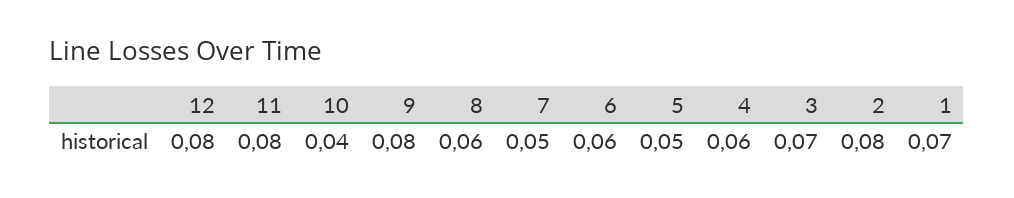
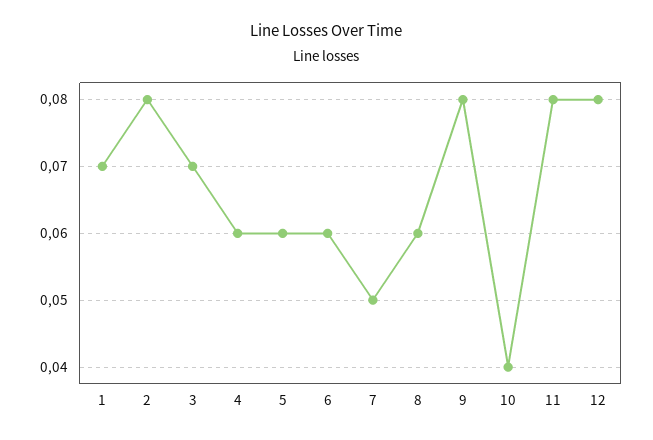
  {
    "12": 0.08,
    "11": 0.08,
    "10": 0.04,
    "9": 0.08,
    "8": 0.06,
    "7": 0.05,
    "6": 0.06,
-   "5": 0.05,
+   "5": 0.06,
    "4": 0.06,
    "3": 0.07,
    "2": 0.08,
    "1": 0.07
  }

